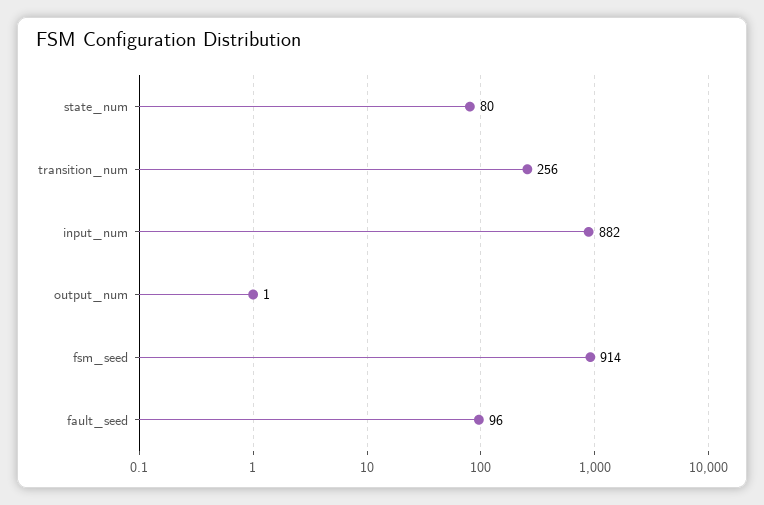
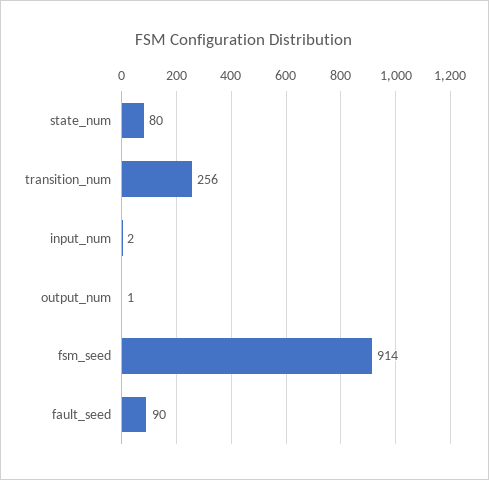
  {
    "state_num": 80,
    "transition_num": 256,
-   "input_num": 882,
+   "input_num": 2,
    "output_num": 1,
    "fsm_seed": 914,
-   "fault_seed": 96
+   "fault_seed": 90
  }

